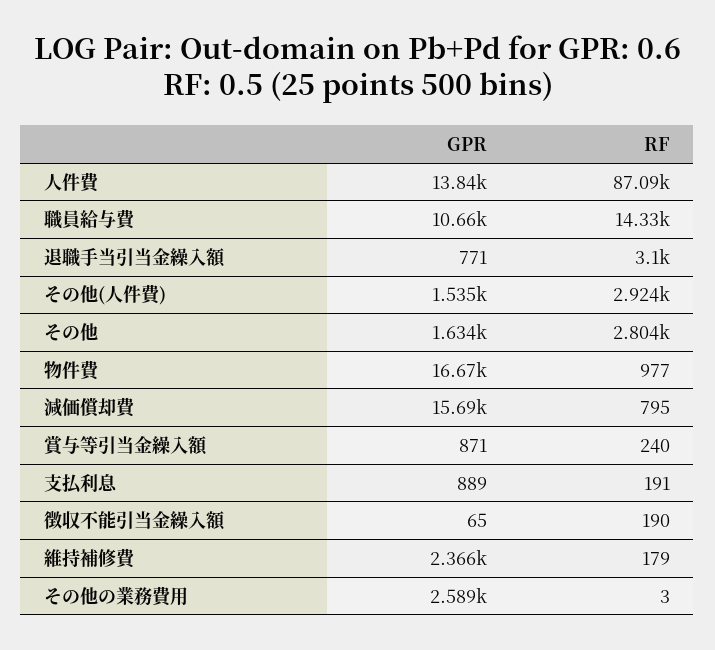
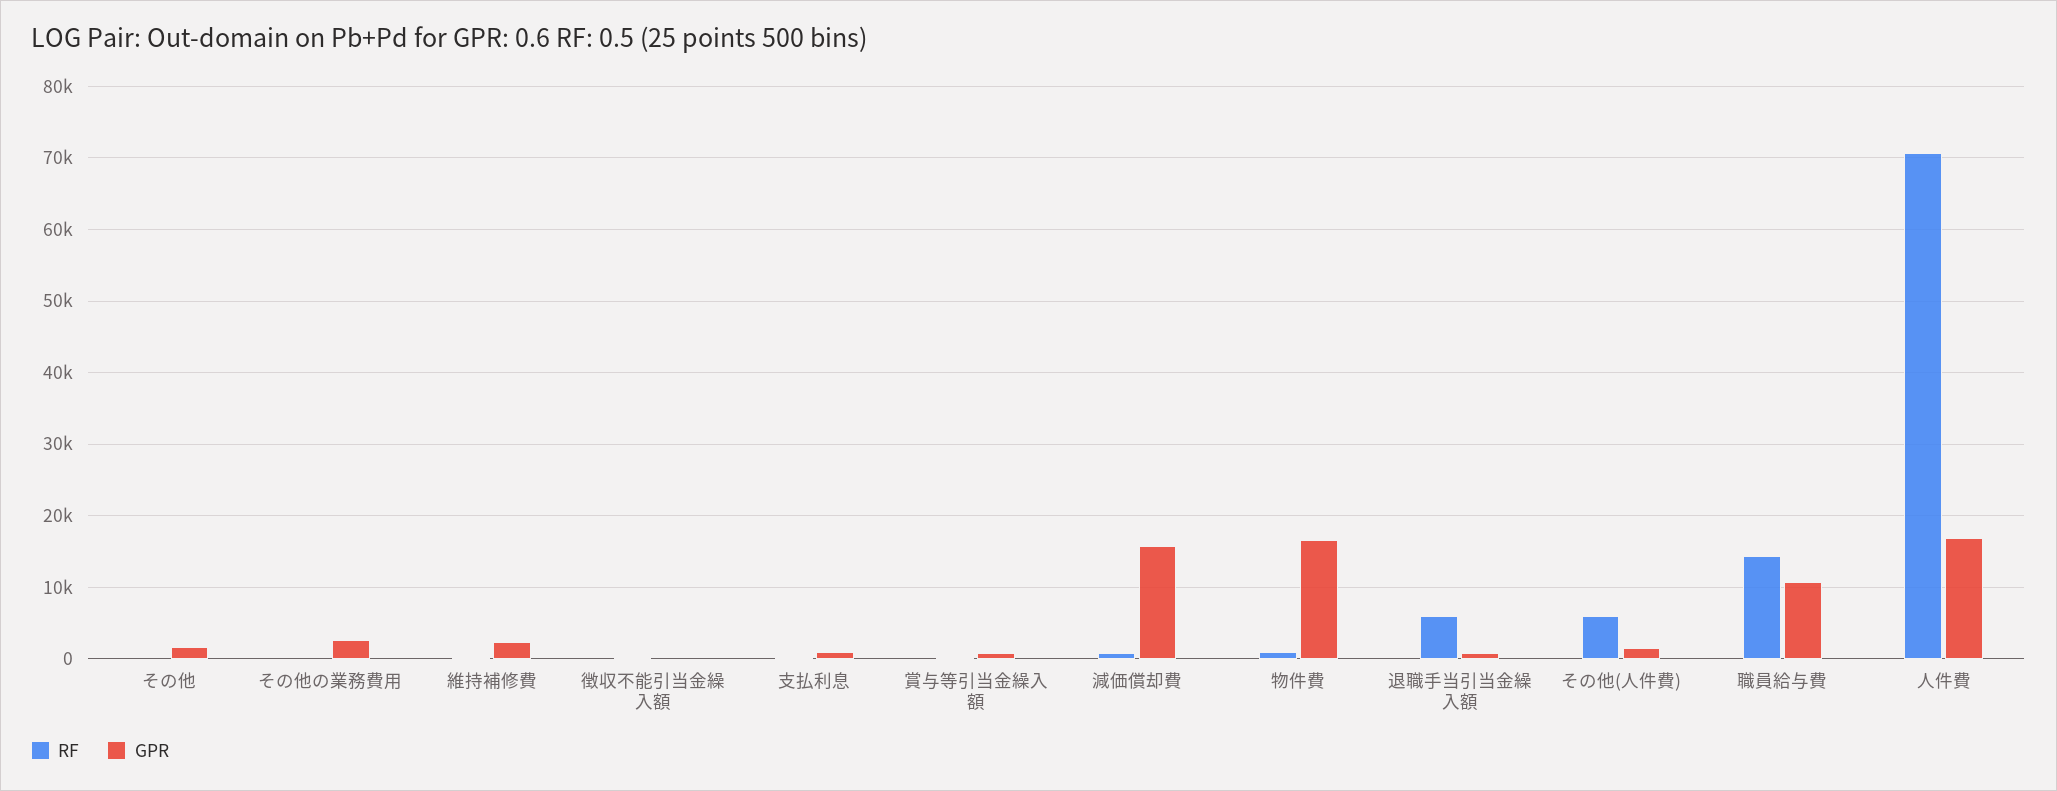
  {
    "GPR": {
-     "人件費": 13840,
+     "人件費": 17000,
      "職員給与費": 10660,
      "退職手当引当金繰入額": 771,
      "その他(人件費)": 1535,
      "その他": 1634,
      "物件費": 16670,
      "減価償却費": 15690,
      "賞与等引当金繰入額": 871,
      "支払利息": 889,
      "徴収不能引当金繰入額": 65,
      "維持補修費": 2366,
      "その他の業務費用": 2589
    },
    "RF": {
-     "人件費": 87090,
+     "人件費": 71000,
      "職員給与費": 14330,
-     "退職手当引当金繰入額": 3100,
+     "退職手当引当金繰入額": 6000,
-     "その他(人件費)": 2924,
+     "その他(人件費)": 6000,
-     "その他": 2804,
+     "その他": 0,
      "物件費": 977,
      "減価償却費": 795,
      "賞与等引当金繰入額": 240,
      "支払利息": 191,
      "徴収不能引当金繰入額": 190,
      "維持補修費": 179,
      "その他の業務費用": 3
    }
  }

